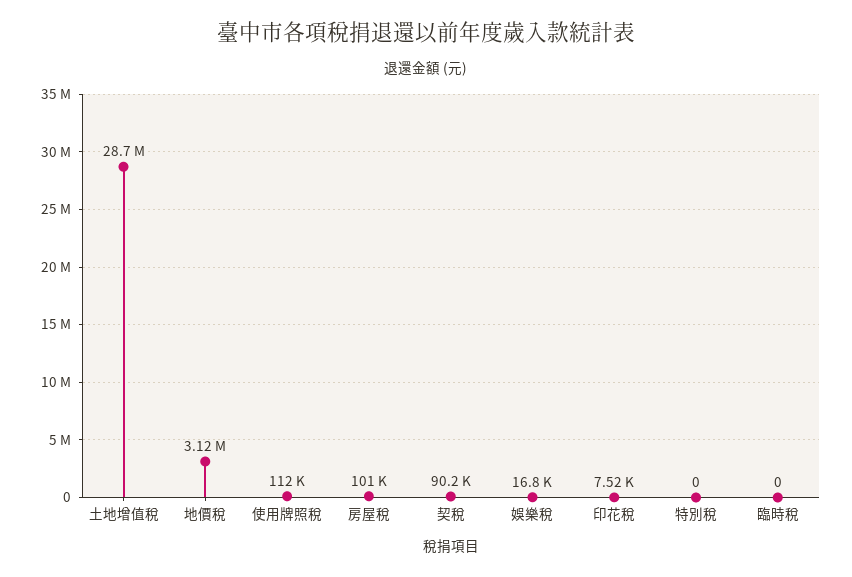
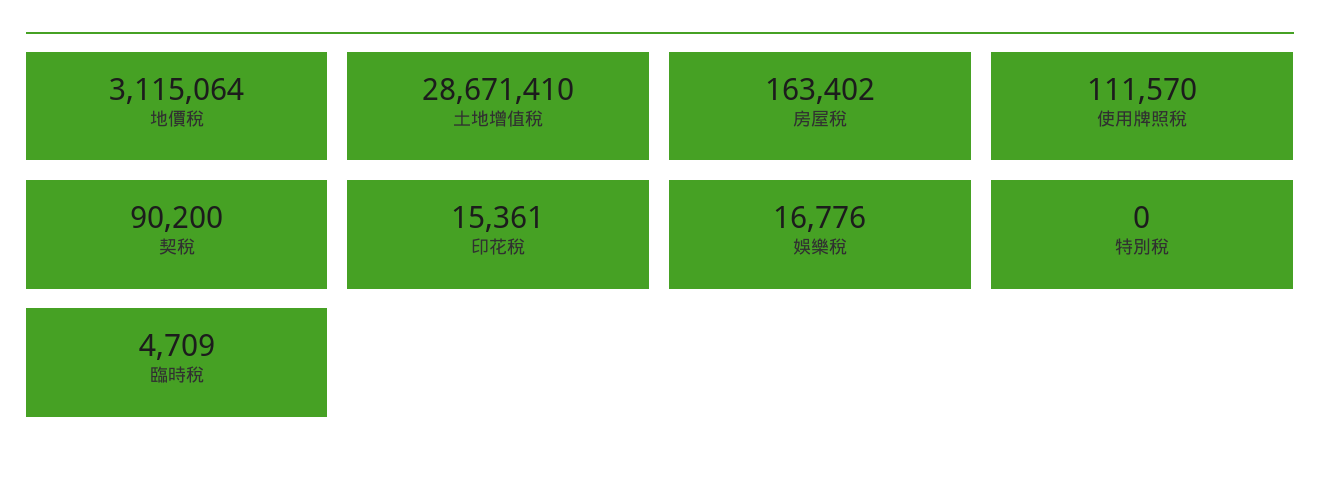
  {
    "土地增值稅": 28671410,
    "地價稅": 3115064,
    "使用牌照稅": 111570,
-   "房屋稅": 101000,
+   "房屋稅": 163402,
    "契稅": 90200,
    "娛樂稅": 16776,
-   "印花稅": 7520,
+   "印花稅": 15361,
    "特別稅": 0,
-   "臨時稅": 0
+   "臨時稅": 4709
  }

